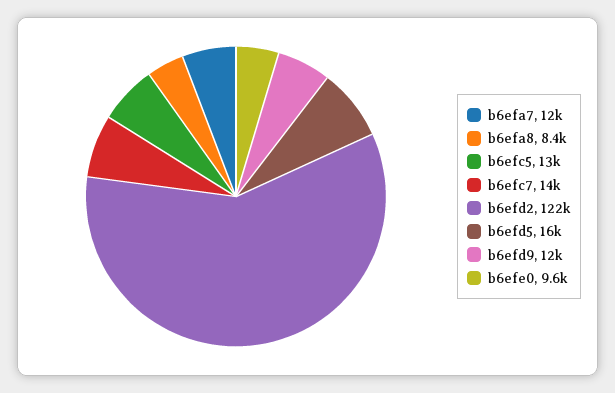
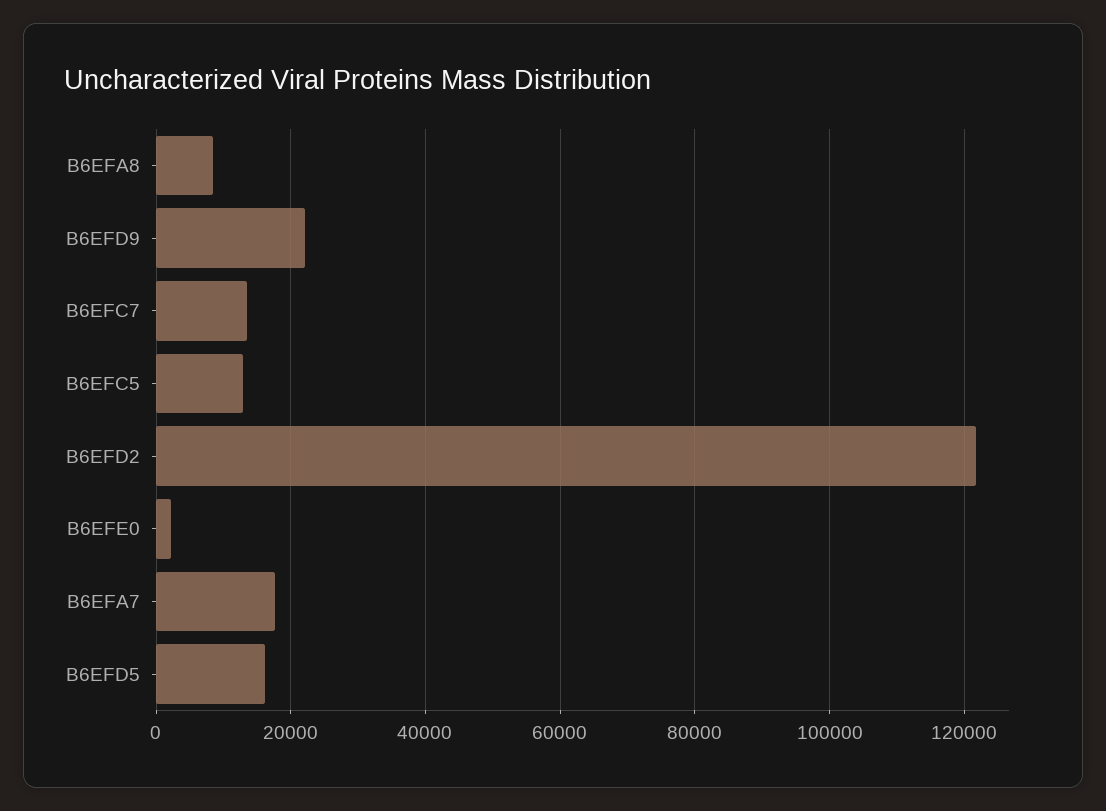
  {
-   "b6efa7": 12000,
+   "b6efa7": 18000,
    "b6efa8": 8400,
    "b6efc5": 13000,
    "b6efc7": 14000,
    "b6efd2": 122000,
    "b6efd5": 16000,
-   "b6efd9": 12000,
+   "b6efd9": 22000,
-   "b6efe0": 9600
+   "b6efe0": 2000
  }

